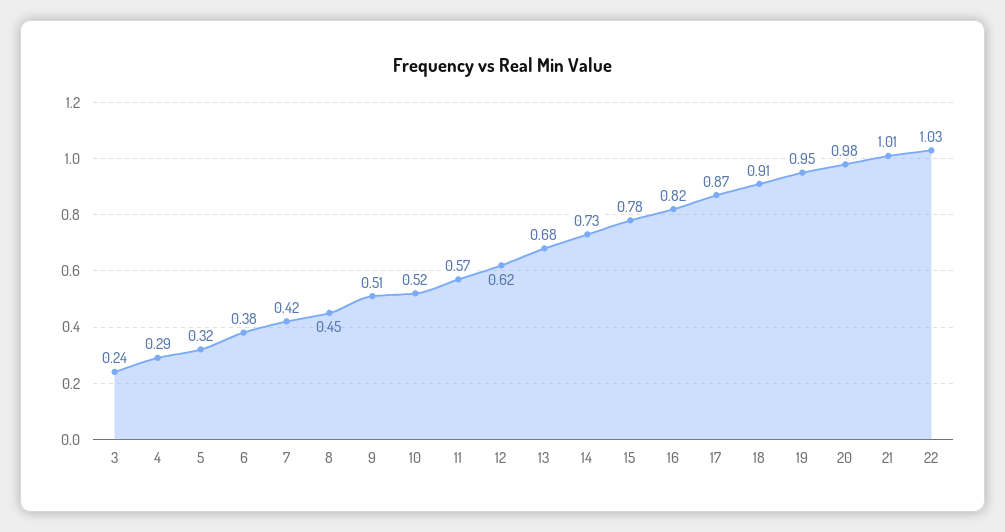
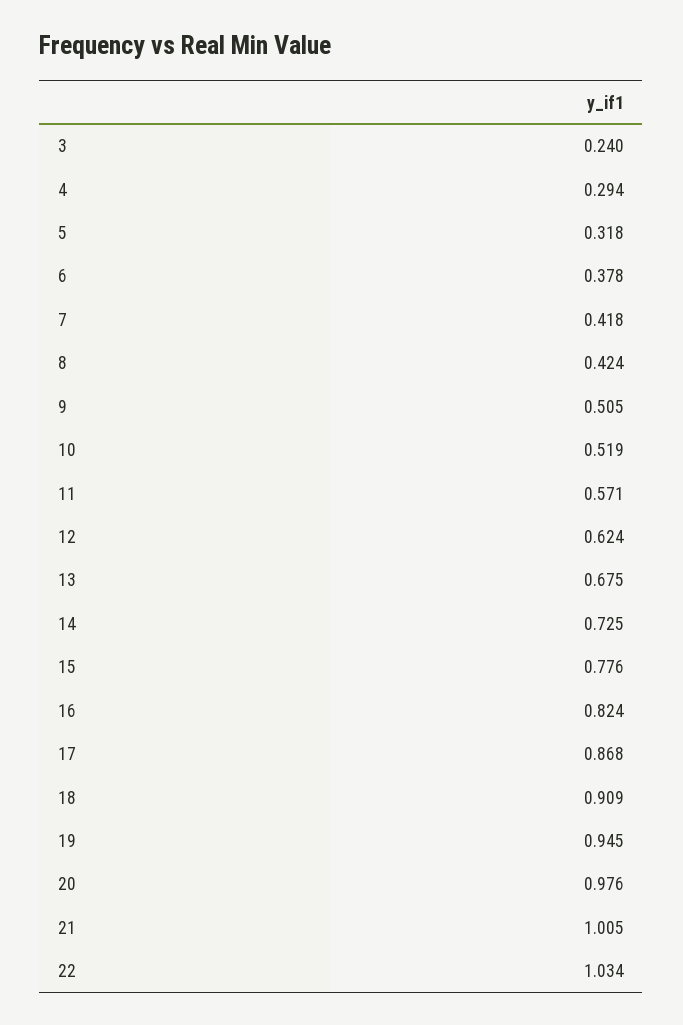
  {
    "3": 0.24,
    "4": 0.294,
    "5": 0.318,
    "6": 0.378,
    "7": 0.418,
-   "8": 0.45,
+   "8": 0.424,
    "9": 0.505,
    "10": 0.519,
    "11": 0.571,
    "12": 0.624,
    "13": 0.675,
    "14": 0.725,
    "15": 0.776,
    "16": 0.824,
    "17": 0.868,
    "18": 0.909,
    "19": 0.945,
    "20": 0.976,
    "21": 1.005,
    "22": 1.034
  }

